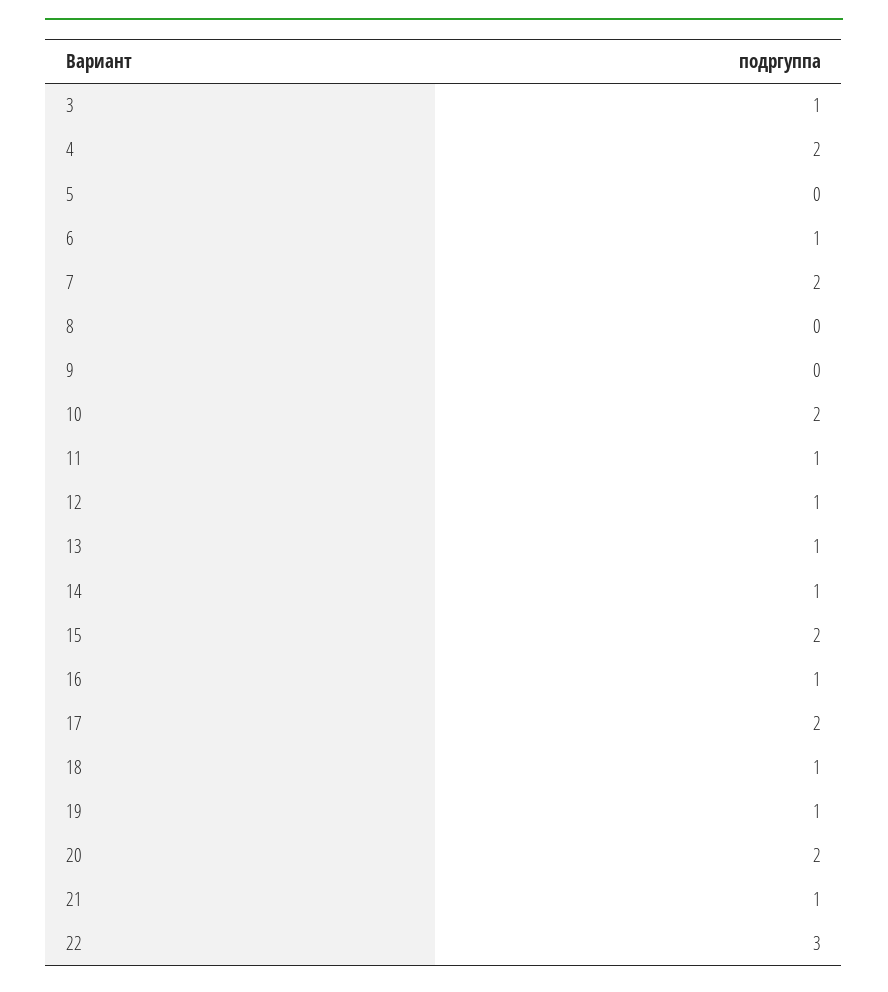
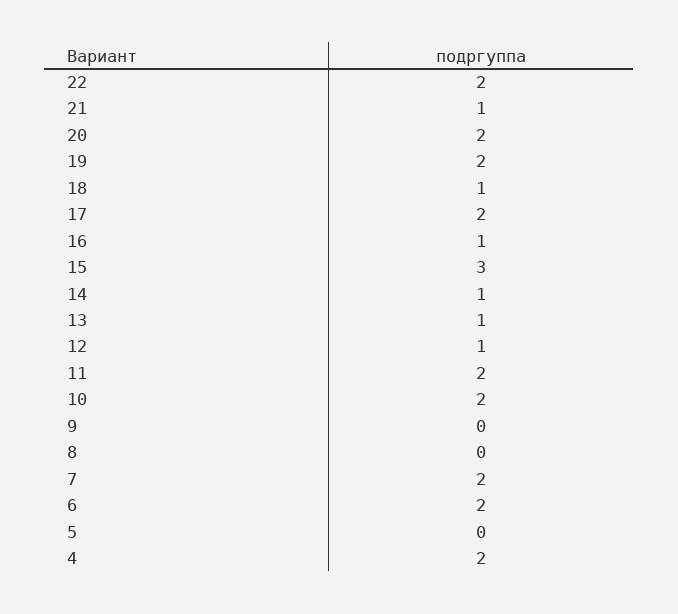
  {
-   "3": 1,
    "4": 2,
    "5": 0,
-   "6": 1,
+   "6": 2,
    "7": 2,
    "8": 0,
    "9": 0,
    "10": 2,
-   "11": 1,
+   "11": 2,
    "12": 1,
    "13": 1,
    "14": 1,
-   "15": 2,
+   "15": 3,
    "16": 1,
    "17": 2,
    "18": 1,
-   "19": 1,
+   "19": 2,
    "20": 2,
    "21": 1,
-   "22": 3
+   "22": 2
  }

